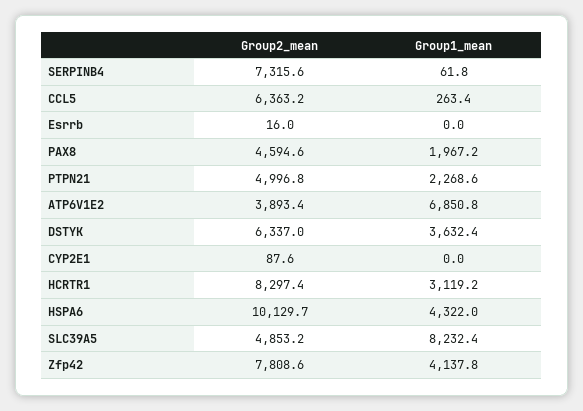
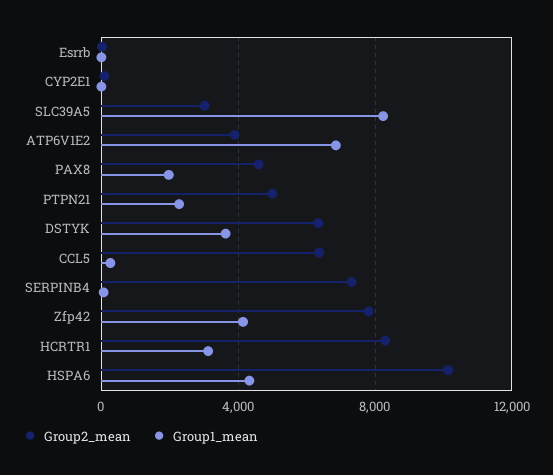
  {
    "Group2_mean": {
      "SERPINB4": 7315.6,
      "CCL5": 6363.2,
      "Esrrb": 16,
      "PAX8": 4594.6,
      "PTPN21": 4996.8,
      "ATP6V1E2": 3893.4,
      "DSTYK": 6337,
      "CYP2E1": 87.6,
      "HCRTR1": 8297.4,
      "HSPA6": 10129.7,
-     "SLC39A5": 4853.2,
+     "SLC39A5": 3000,
      "Zfp42": 7808.6
    },
    "Group1_mean": {
      "SERPINB4": 61.8,
      "CCL5": 263.4,
      "Esrrb": 0,
      "PAX8": 1967.2,
      "PTPN21": 2268.6,
      "ATP6V1E2": 6850.8,
      "DSTYK": 3632.4,
      "CYP2E1": 0,
      "HCRTR1": 3119.2,
      "HSPA6": 4322,
      "SLC39A5": 8232.4,
      "Zfp42": 4137.8
    }
  }

